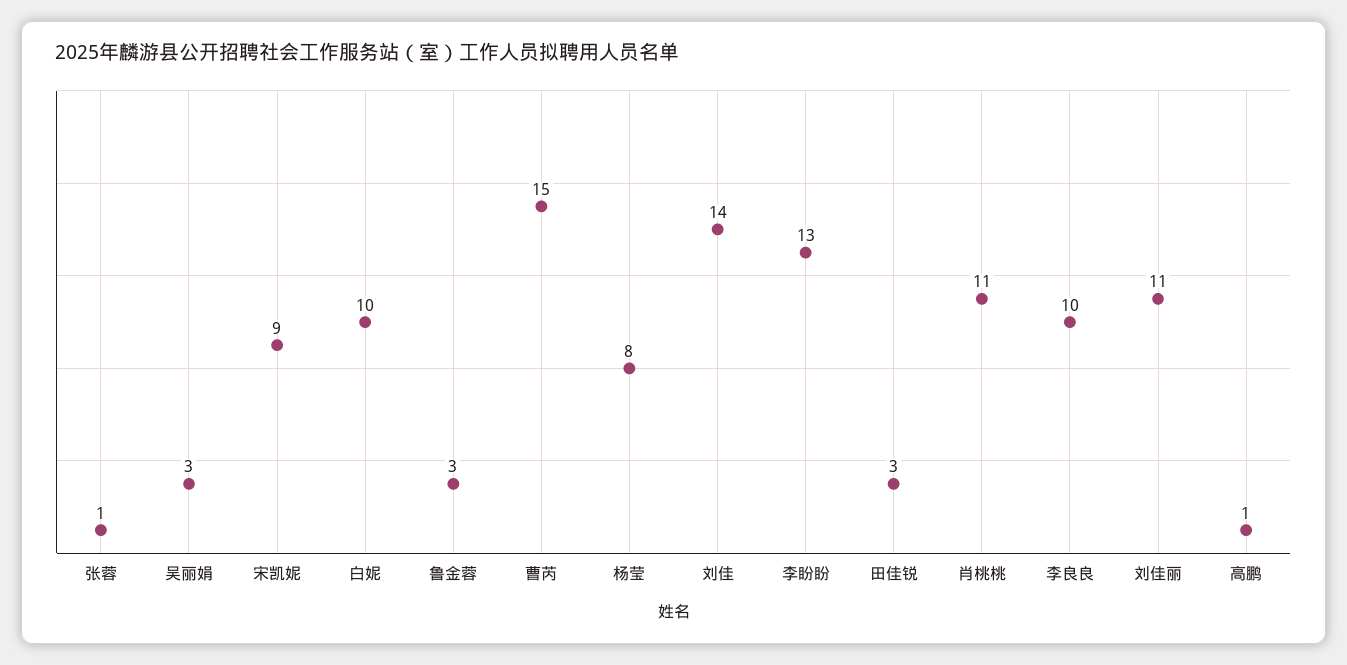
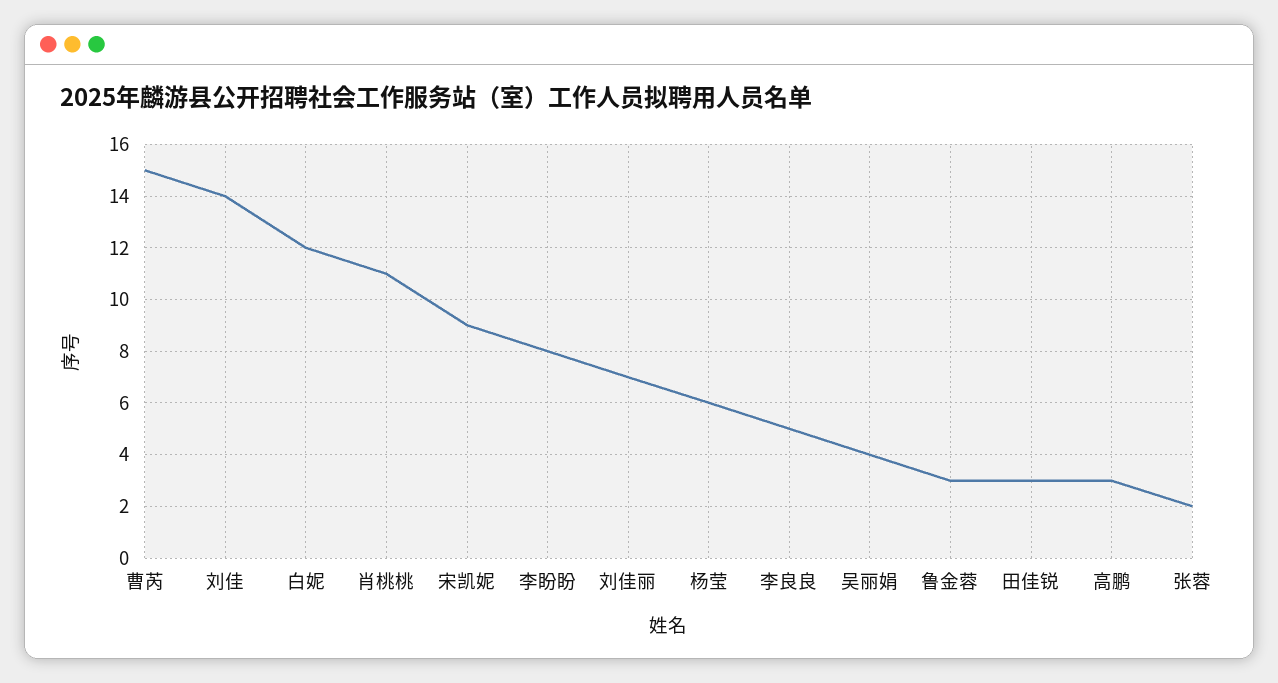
  {
-   "张蓉": 1,
+   "张蓉": 2,
-   "吴丽娟": 3,
+   "吴丽娟": 4,
    "宋凯妮": 9,
-   "白妮": 10,
+   "白妮": 12,
    "鲁金蓉": 3,
    "曹芮": 15,
-   "杨莹": 8,
+   "杨莹": 6,
    "刘佳": 14,
-   "李盼盼": 13,
+   "李盼盼": 8,
    "田佳锐": 3,
    "肖桃桃": 11,
-   "李良良": 10,
+   "李良良": 5,
-   "刘佳丽": 11,
+   "刘佳丽": 7,
-   "高鹏": 1
+   "高鹏": 3
  }

